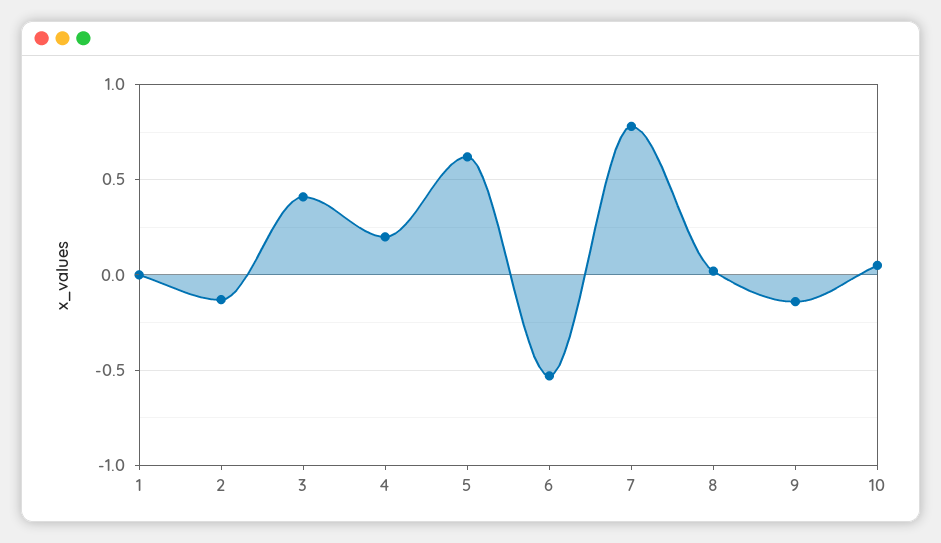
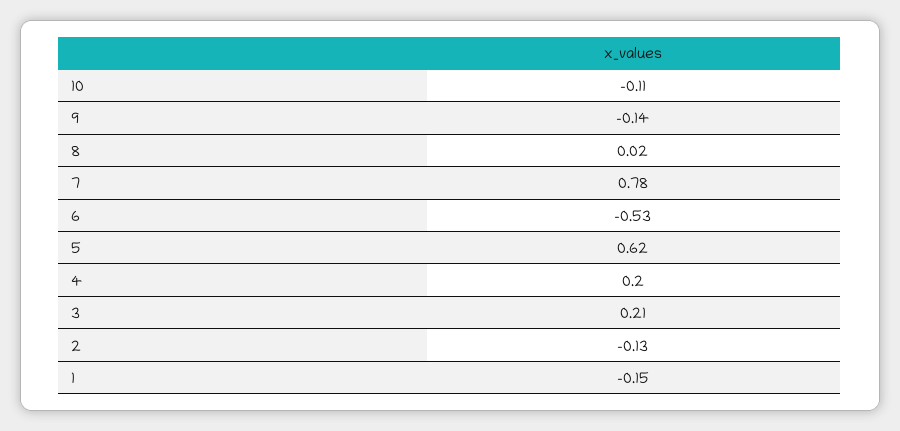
  {
-   "1": 0,
+   "1": -0.15,
    "2": -0.13,
-   "3": 0.4,
+   "3": 0.21,
    "4": 0.2,
    "5": 0.62,
    "6": -0.53,
    "7": 0.78,
    "8": 0.02,
    "9": -0.14,
-   "10": 0.05
+   "10": -0.11
  }

